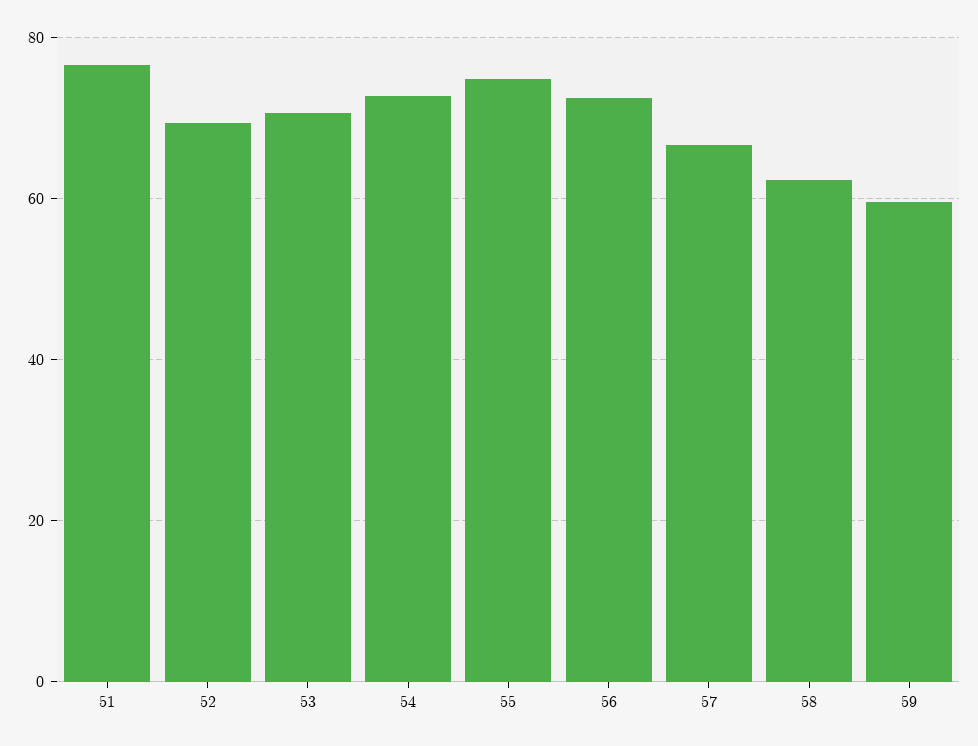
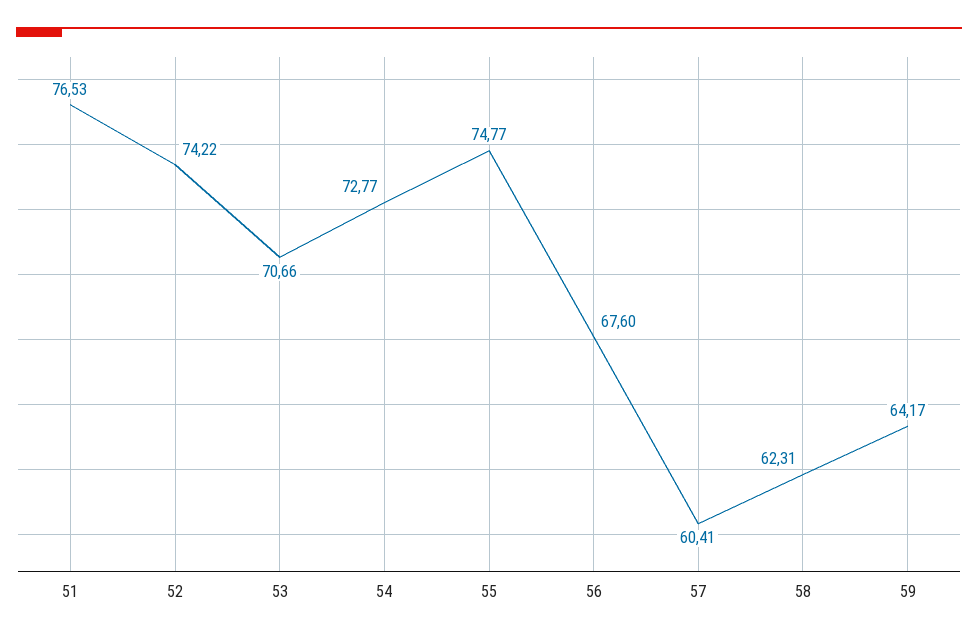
  {
    "51": 76.53,
-   "52": 70,
+   "52": 74.22,
    "53": 70.66,
    "54": 72.77,
    "55": 74.77,
-   "56": 72,
+   "56": 67.6,
-   "57": 66,
+   "57": 60.41,
    "58": 62.31,
-   "59": 60
+   "59": 64.17
  }

